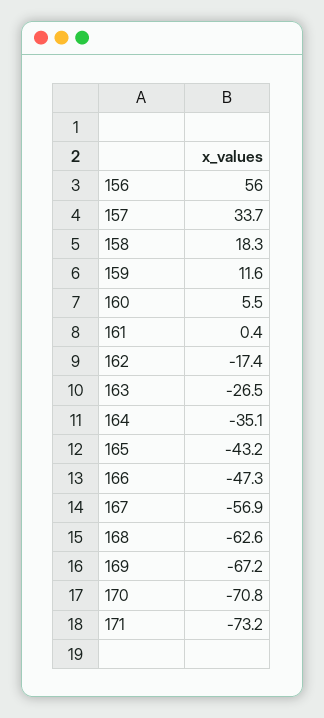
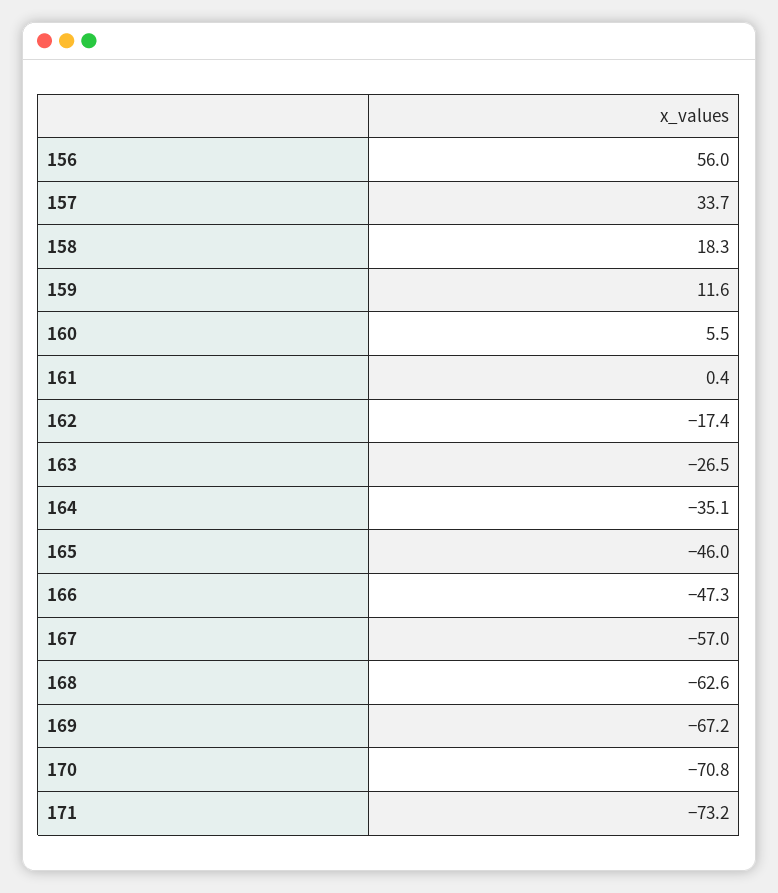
  {
    "156": 56,
    "157": 33.7,
    "158": 18.3,
    "159": 11.6,
    "160": 5.5,
    "161": 0.4,
    "162": -17.4,
    "163": -26.5,
    "164": -35.1,
-   "165": -43.2,
+   "165": -46,
    "166": -47.3,
-   "167": -56.9,
+   "167": -57,
    "168": -62.6,
    "169": -67.2,
    "170": -70.8,
    "171": -73.2
  }

